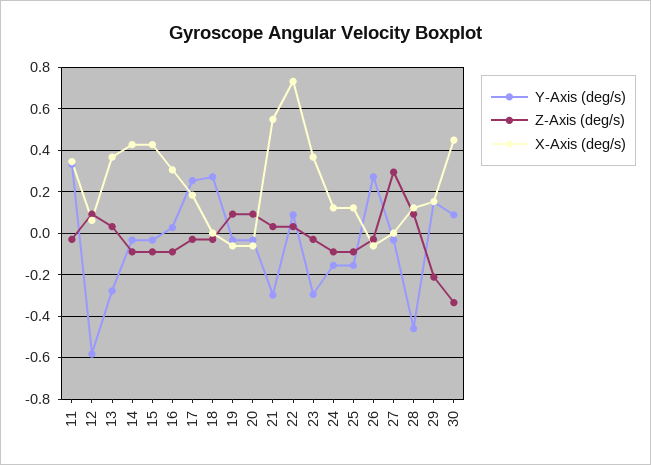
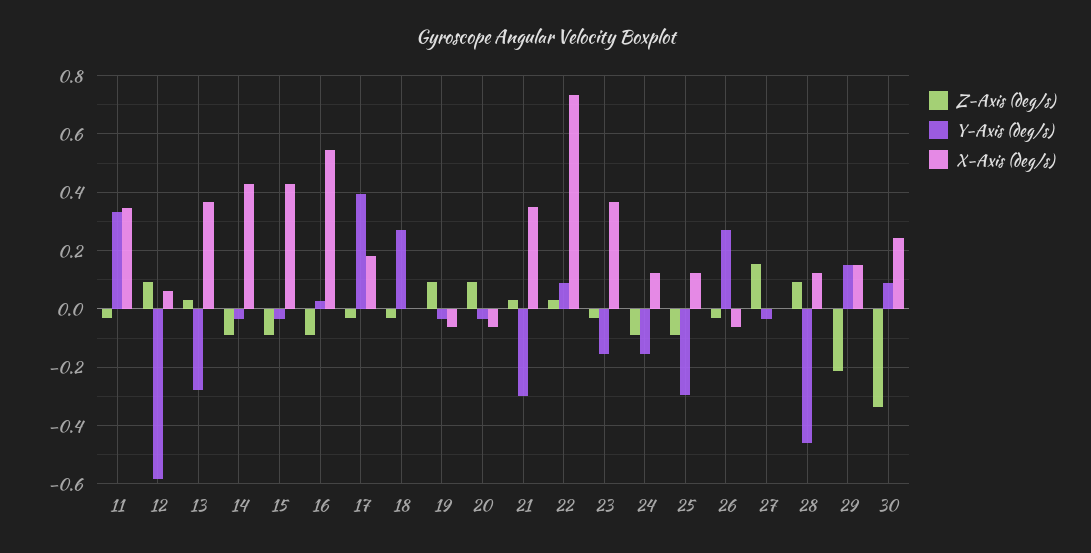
  {
    "Y-Axis (deg/s)": {
      "11": 0.325,
      "12": -0.575,
      "13": -0.275,
      "14": -0.025,
      "15": -0.025,
      "16": 0.025,
-     "17": 0.25,
+     "17": 0.4,
      "18": 0.275,
      "19": -0.025,
      "20": -0.025,
      "21": -0.3,
      "22": 0.1,
-     "23": -0.3,
+     "23": -0.15,
      "24": -0.15,
-     "25": -0.15,
+     "25": -0.3,
      "26": 0.275,
      "27": -0.025,
      "28": -0.45,
      "29": 0.15,
      "30": 0.1
    },
    "Z-Axis (deg/s)": {
      "11": -0.025,
      "12": 0.1,
      "13": 0.025,
      "14": -0.1,
      "15": -0.1,
      "16": -0.1,
      "17": -0.025,
      "18": -0.025,
      "19": 0.1,
      "20": 0.1,
      "21": 0.025,
      "22": 0.025,
      "23": -0.025,
      "24": -0.1,
      "25": -0.1,
      "26": -0.025,
-     "27": 0.3,
+     "27": 0.15,
      "28": 0.1,
      "29": -0.225,
      "30": -0.325
    },
    "X-Axis (deg/s)": {
      "11": 0.35,
      "12": 0.05,
      "13": 0.375,
      "14": 0.425,
      "15": 0.425,
-     "16": 0.3,
+     "16": 0.55,
      "17": 0.175,
      "18": 0,
      "19": -0.05,
      "20": -0.05,
-     "21": 0.55,
+     "21": 0.35,
      "22": 0.725,
      "23": 0.375,
      "24": 0.125,
      "25": 0.125,
      "26": -0.05,
      "27": 0,
      "28": 0.125,
      "29": 0.15,
-     "30": 0.45
+     "30": 0.25
    }
  }

